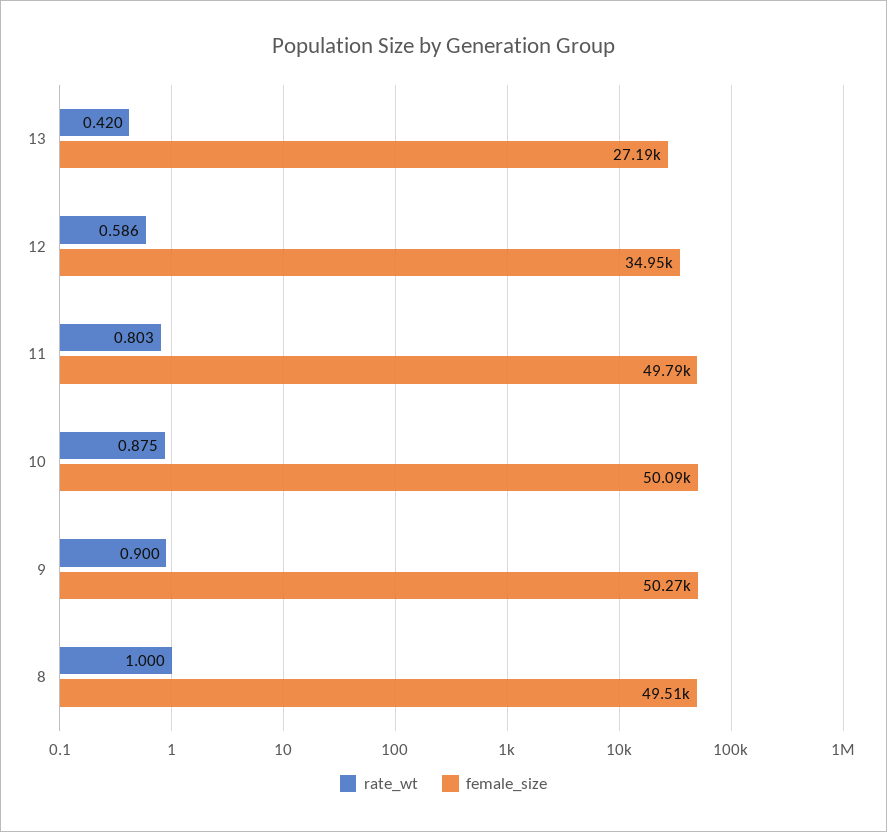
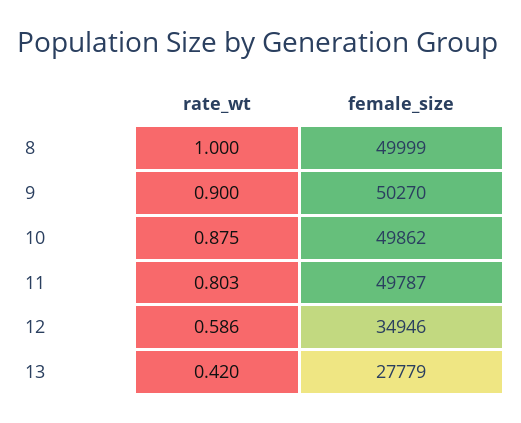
  {
    "rate_wt": {
      "13": 0.42,
      "12": 0.586,
      "11": 0.803,
      "10": 0.875,
      "9": 0.9,
      "8": 1
    },
    "female_size": {
-     "13": 27190,
+     "13": 27779,
      "12": 34946,
      "11": 49787,
-     "10": 50090,
+     "10": 49862,
      "9": 50270,
-     "8": 49510
+     "8": 49999
    }
  }

